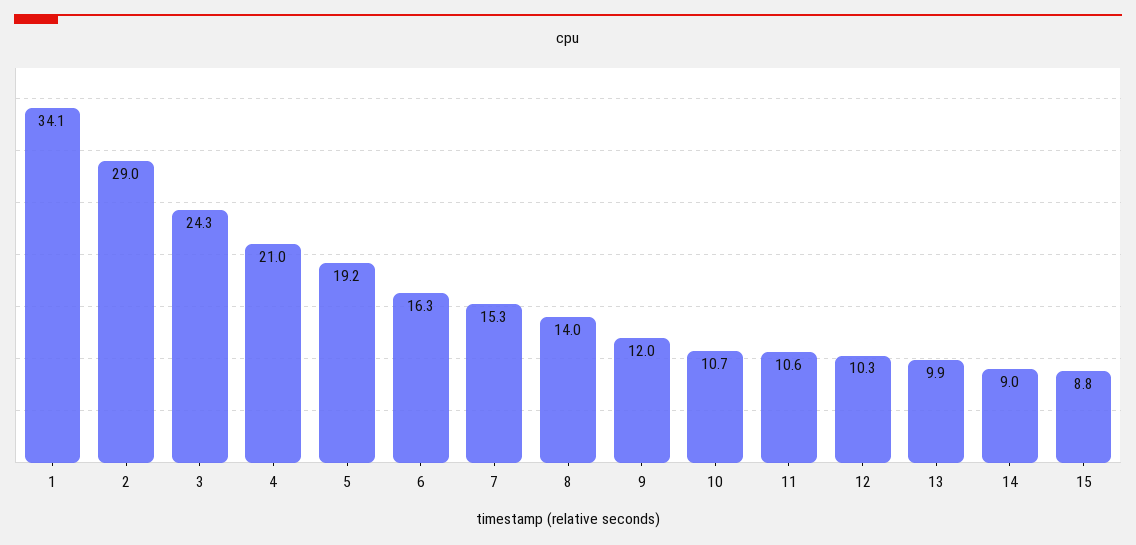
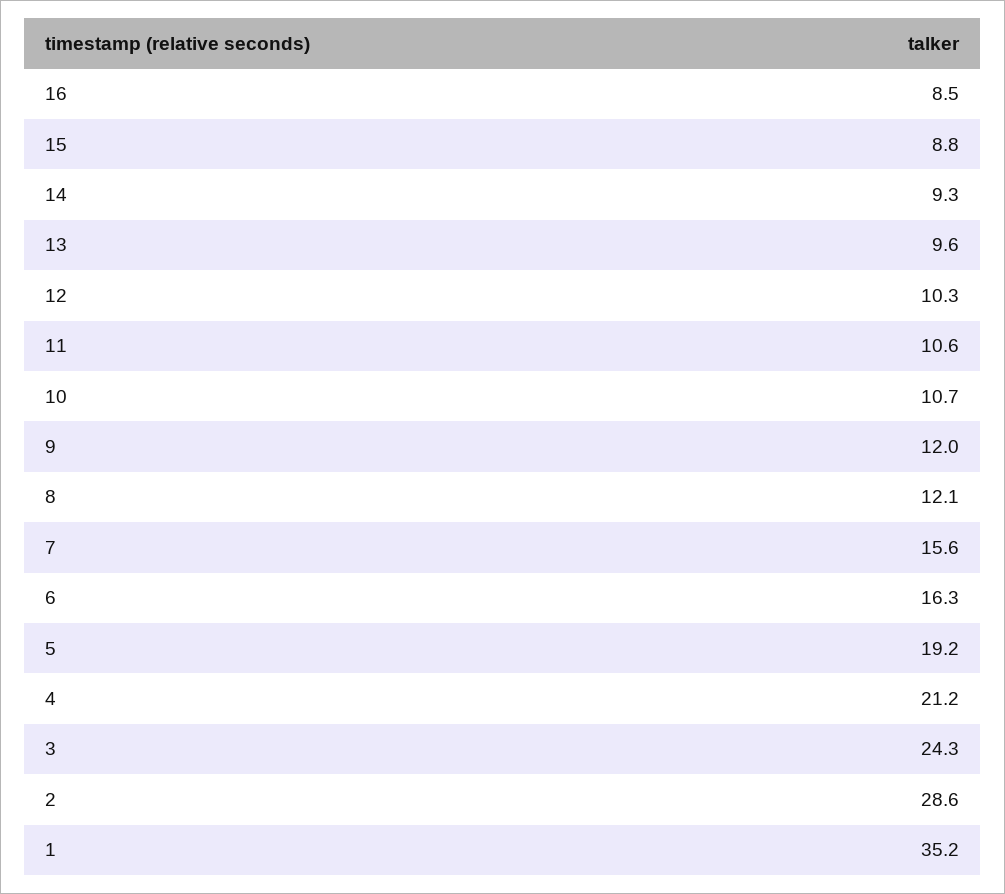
  {
-   "1": 34.1,
+   "1": 35.2,
-   "2": 29,
+   "2": 28.6,
    "3": 24.3,
-   "4": 21,
+   "4": 21.2,
    "5": 19.2,
    "6": 16.3,
-   "7": 15.3,
+   "7": 15.6,
-   "8": 14,
+   "8": 12.1,
    "9": 12,
    "10": 10.7,
    "11": 10.6,
    "12": 10.3,
-   "13": 9.9,
+   "13": 9.6,
-   "14": 9,
+   "14": 9.3,
-   "15": 8.8
+   "15": 8.8,
+   "16": 8.5
  }

